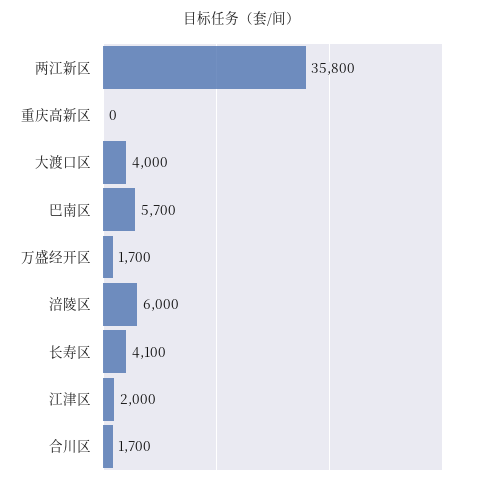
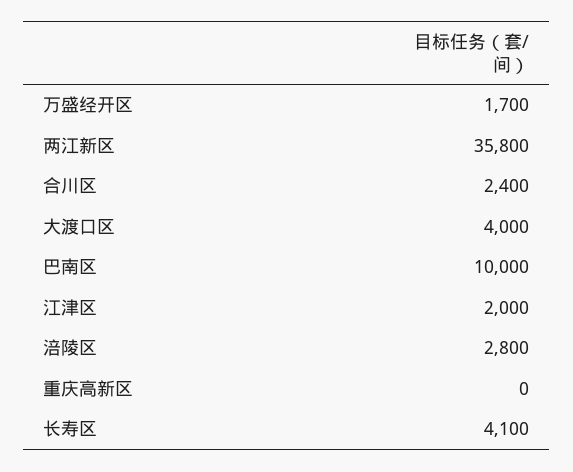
  {
    "两江新区": 35800,
    "重庆高新区": 0,
    "大渡口区": 4000,
-   "巴南区": 5700,
+   "巴南区": 10000,
    "万盛经开区": 1700,
-   "涪陵区": 6000,
+   "涪陵区": 2800,
    "长寿区": 4100,
    "江津区": 2000,
-   "合川区": 1700
+   "合川区": 2400
  }

